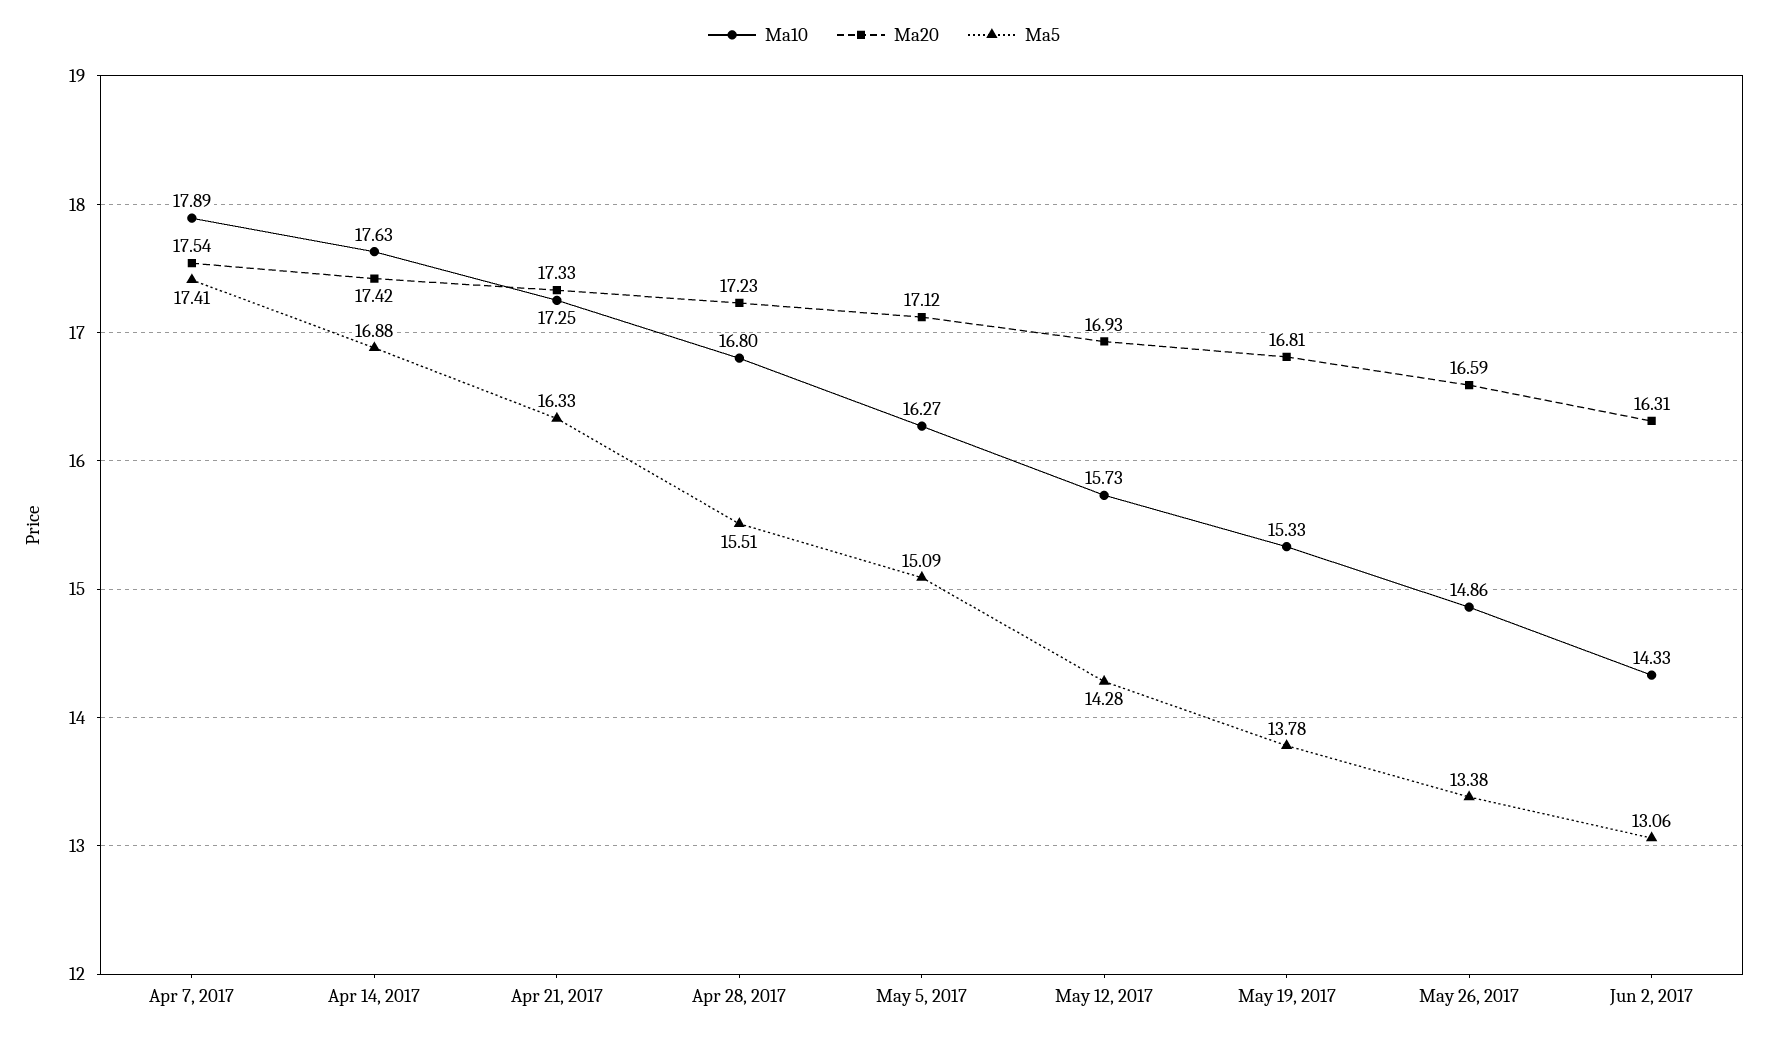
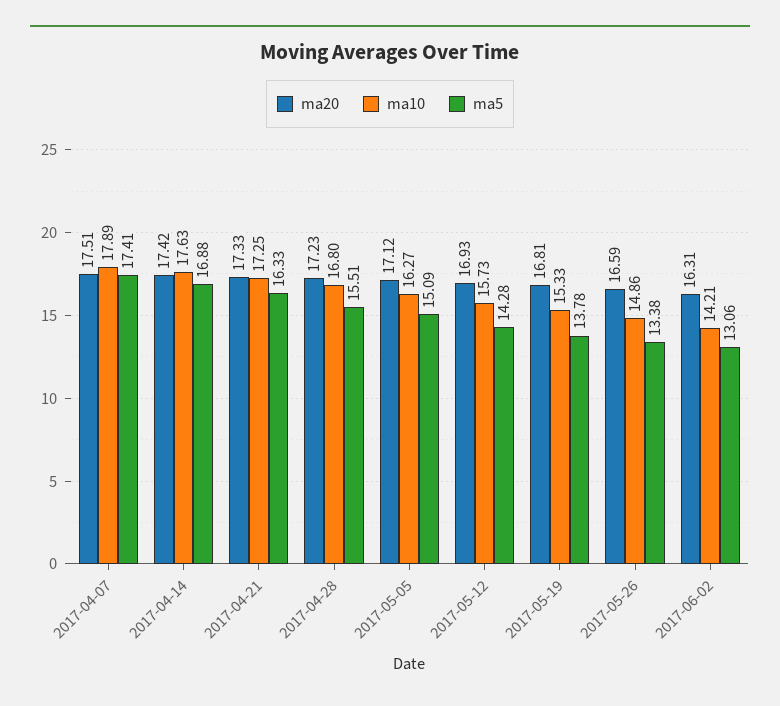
  {
    "Ma10": {
      "Apr 7, 2017": 17.89,
      "Apr 14, 2017": 17.63,
      "Apr 21, 2017": 17.25,
      "Apr 28, 2017": 16.8,
      "May 5, 2017": 16.27,
      "May 12, 2017": 15.73,
      "May 19, 2017": 15.33,
      "May 26, 2017": 14.86,
-     "Jun 2, 2017": 14.33
+     "Jun 2, 2017": 14.21
    },
    "Ma20": {
-     "Apr 7, 2017": 17.54,
+     "Apr 7, 2017": 17.51,
      "Apr 14, 2017": 17.42,
      "Apr 21, 2017": 17.33,
      "Apr 28, 2017": 17.23,
      "May 5, 2017": 17.12,
      "May 12, 2017": 16.93,
      "May 19, 2017": 16.81,
      "May 26, 2017": 16.59,
      "Jun 2, 2017": 16.31
    },
    "Ma5": {
      "Apr 7, 2017": 17.41,
      "Apr 14, 2017": 16.88,
      "Apr 21, 2017": 16.33,
      "Apr 28, 2017": 15.51,
      "May 5, 2017": 15.09,
      "May 12, 2017": 14.28,
      "May 19, 2017": 13.78,
      "May 26, 2017": 13.38,
      "Jun 2, 2017": 13.06
    }
  }

